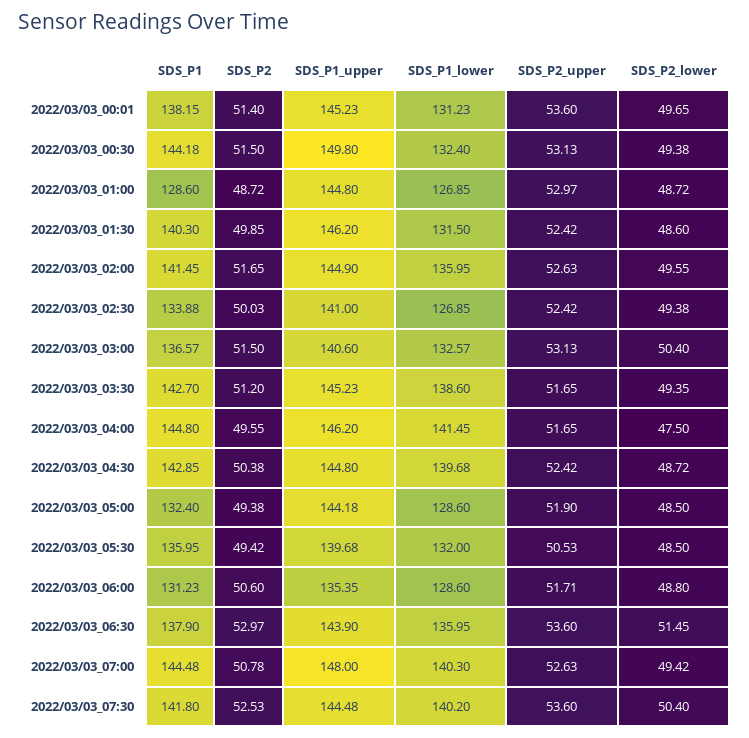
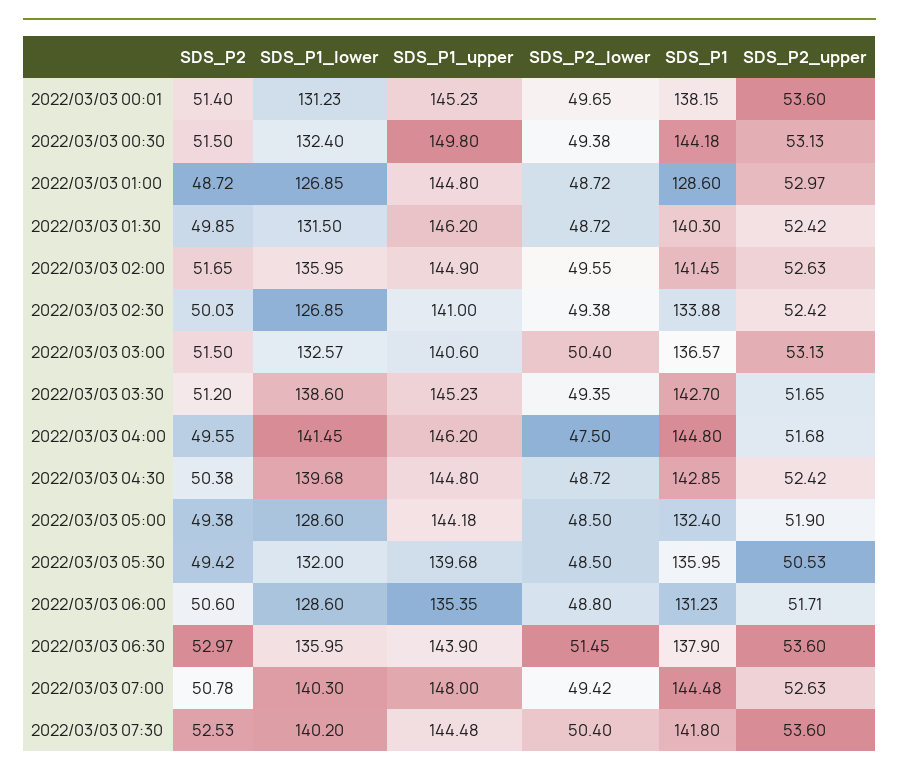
  {
    "SDS_P1": {
      "2022/03/03_00:01": 138.15,
      "2022/03/03_00:30": 144.18,
      "2022/03/03_01:00": 128.6,
      "2022/03/03_01:30": 140.3,
      "2022/03/03_02:00": 141.45,
      "2022/03/03_02:30": 133.88,
      "2022/03/03_03:00": 136.57,
      "2022/03/03_03:30": 142.7,
      "2022/03/03_04:00": 144.8,
      "2022/03/03_04:30": 142.85,
      "2022/03/03_05:00": 132.4,
      "2022/03/03_05:30": 135.95,
      "2022/03/03_06:00": 131.23,
      "2022/03/03_06:30": 137.9,
      "2022/03/03_07:00": 144.48,
      "2022/03/03_07:30": 141.8
    },
    "SDS_P2": {
      "2022/03/03_00:01": 51.4,
      "2022/03/03_00:30": 51.5,
      "2022/03/03_01:00": 48.72,
      "2022/03/03_01:30": 49.85,
      "2022/03/03_02:00": 51.65,
      "2022/03/03_02:30": 50.03,
      "2022/03/03_03:00": 51.5,
      "2022/03/03_03:30": 51.2,
      "2022/03/03_04:00": 49.55,
      "2022/03/03_04:30": 50.38,
      "2022/03/03_05:00": 49.38,
      "2022/03/03_05:30": 49.42,
      "2022/03/03_06:00": 50.6,
      "2022/03/03_06:30": 52.97,
      "2022/03/03_07:00": 50.78,
      "2022/03/03_07:30": 52.53
    },
    "SDS_P1_upper": {
      "2022/03/03_00:01": 145.23,
      "2022/03/03_00:30": 149.8,
      "2022/03/03_01:00": 144.8,
      "2022/03/03_01:30": 146.2,
      "2022/03/03_02:00": 144.9,
      "2022/03/03_02:30": 141,
      "2022/03/03_03:00": 140.6,
      "2022/03/03_03:30": 145.23,
      "2022/03/03_04:00": 146.2,
      "2022/03/03_04:30": 144.8,
      "2022/03/03_05:00": 144.18,
      "2022/03/03_05:30": 139.68,
      "2022/03/03_06:00": 135.35,
      "2022/03/03_06:30": 143.9,
      "2022/03/03_07:00": 148,
      "2022/03/03_07:30": 144.48
    },
    "SDS_P1_lower": {
      "2022/03/03_00:01": 131.23,
      "2022/03/03_00:30": 132.4,
      "2022/03/03_01:00": 126.85,
      "2022/03/03_01:30": 131.5,
      "2022/03/03_02:00": 135.95,
      "2022/03/03_02:30": 126.85,
      "2022/03/03_03:00": 132.57,
      "2022/03/03_03:30": 138.6,
      "2022/03/03_04:00": 141.45,
      "2022/03/03_04:30": 139.68,
      "2022/03/03_05:00": 128.6,
      "2022/03/03_05:30": 132,
      "2022/03/03_06:00": 128.6,
      "2022/03/03_06:30": 135.95,
      "2022/03/03_07:00": 140.3,
      "2022/03/03_07:30": 140.2
    },
    "SDS_P2_upper": {
      "2022/03/03_00:01": 53.6,
      "2022/03/03_00:30": 53.13,
      "2022/03/03_01:00": 52.97,
      "2022/03/03_01:30": 52.42,
      "2022/03/03_02:00": 52.63,
      "2022/03/03_02:30": 52.42,
      "2022/03/03_03:00": 53.13,
      "2022/03/03_03:30": 51.65,
-     "2022/03/03_04:00": 51.65,
+     "2022/03/03_04:00": 51.68,
      "2022/03/03_04:30": 52.42,
      "2022/03/03_05:00": 51.9,
      "2022/03/03_05:30": 50.53,
      "2022/03/03_06:00": 51.71,
      "2022/03/03_06:30": 53.6,
      "2022/03/03_07:00": 52.63,
      "2022/03/03_07:30": 53.6
    },
    "SDS_P2_lower": {
      "2022/03/03_00:01": 49.65,
      "2022/03/03_00:30": 49.38,
      "2022/03/03_01:00": 48.72,
-     "2022/03/03_01:30": 48.6,
+     "2022/03/03_01:30": 48.72,
      "2022/03/03_02:00": 49.55,
      "2022/03/03_02:30": 49.38,
      "2022/03/03_03:00": 50.4,
      "2022/03/03_03:30": 49.35,
      "2022/03/03_04:00": 47.5,
      "2022/03/03_04:30": 48.72,
      "2022/03/03_05:00": 48.5,
      "2022/03/03_05:30": 48.5,
      "2022/03/03_06:00": 48.8,
      "2022/03/03_06:30": 51.45,
      "2022/03/03_07:00": 49.42,
      "2022/03/03_07:30": 50.4
    }
  }

